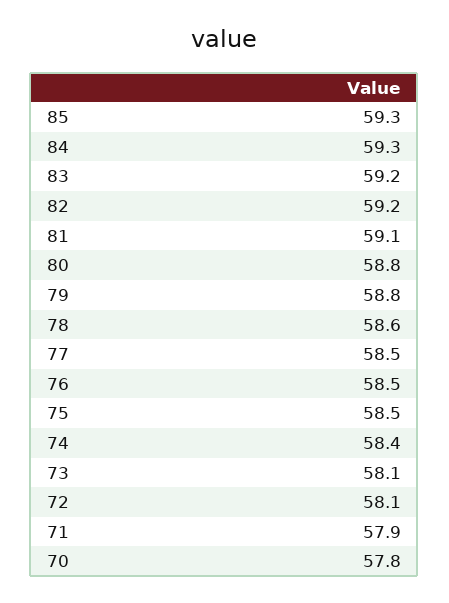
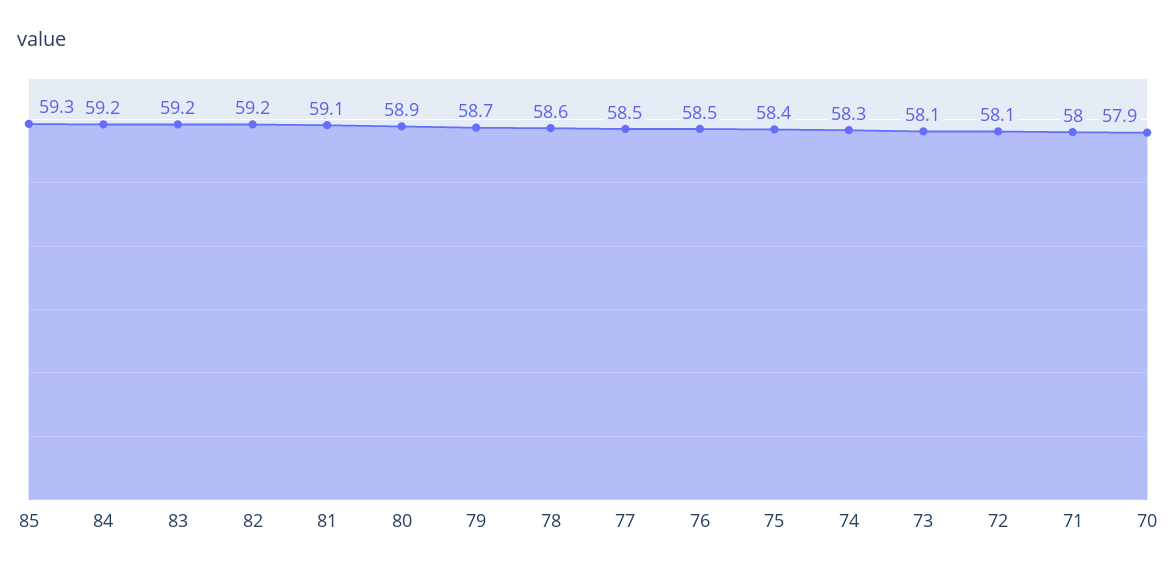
  {
    "85": 59.3,
-   "84": 59.3,
+   "84": 59.2,
    "83": 59.2,
    "82": 59.2,
    "81": 59.1,
-   "80": 58.8,
+   "80": 58.9,
-   "79": 58.8,
+   "79": 58.7,
    "78": 58.6,
    "77": 58.5,
    "76": 58.5,
-   "75": 58.5,
+   "75": 58.4,
-   "74": 58.4,
+   "74": 58.3,
    "73": 58.1,
    "72": 58.1,
-   "71": 57.9,
+   "71": 58,
-   "70": 57.8
+   "70": 57.9
  }

